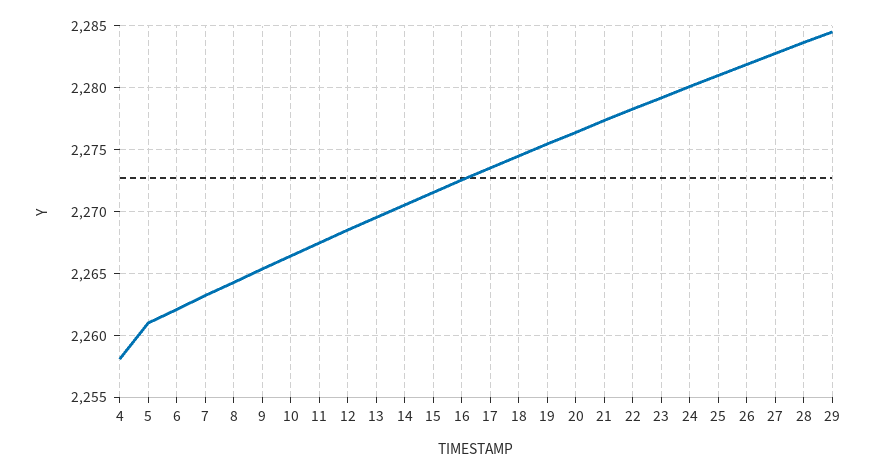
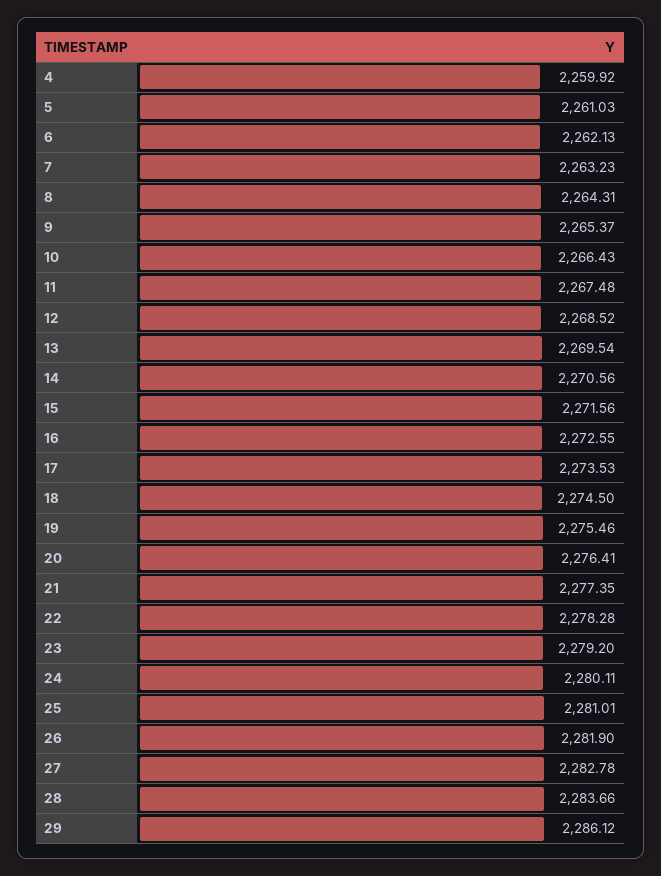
  {
-   "4": 2258,
+   "4": 2259.92,
    "5": 2261.03,
    "6": 2262.13,
    "7": 2263.23,
    "8": 2264.31,
    "9": 2265.37,
    "10": 2266.43,
    "11": 2267.48,
    "12": 2268.52,
    "13": 2269.54,
    "14": 2270.56,
    "15": 2271.56,
    "16": 2272.55,
    "17": 2273.53,
    "18": 2274.5,
    "19": 2275.46,
    "20": 2276.41,
    "21": 2277.35,
    "22": 2278.28,
    "23": 2279.2,
    "24": 2280.11,
    "25": 2281.01,
    "26": 2281.9,
    "27": 2282.78,
    "28": 2283.66,
-   "29": 2284.5
+   "29": 2286.12
  }

